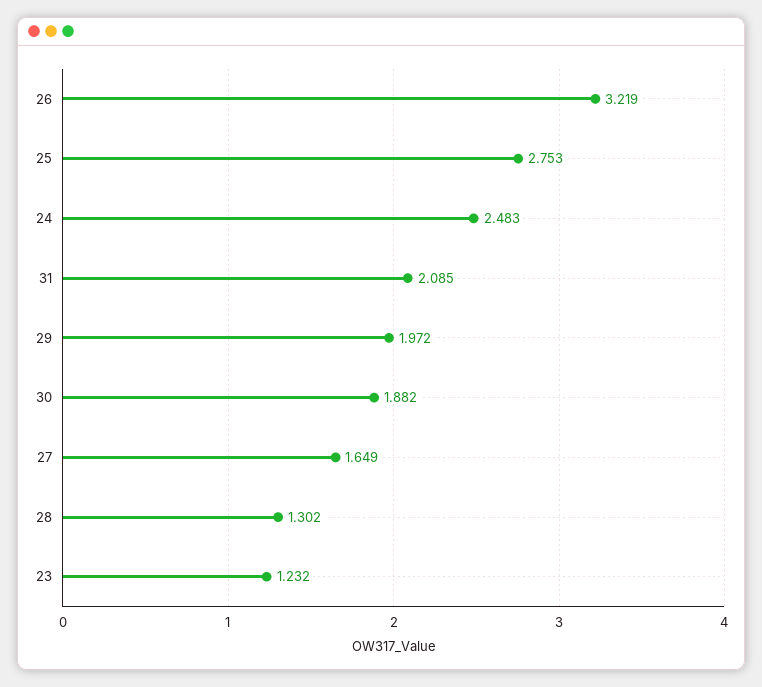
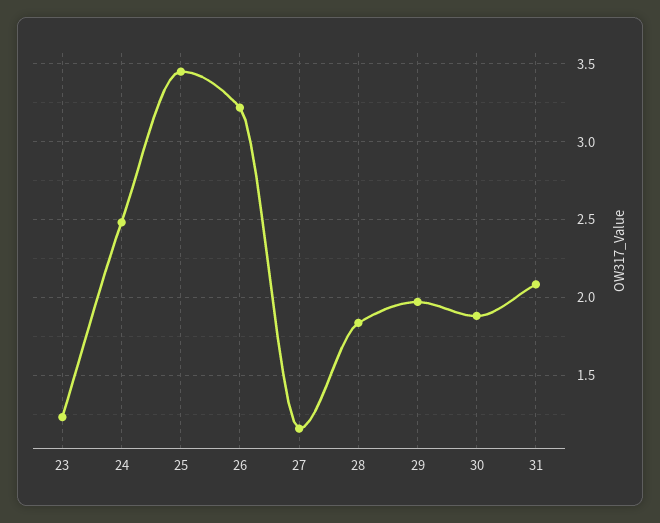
  {
    "26": 3.219,
-   "25": 2.753,
+   "25": 3.45,
    "24": 2.483,
    "31": 2.085,
    "29": 1.972,
    "30": 1.882,
-   "27": 1.649,
+   "27": 1.15,
-   "28": 1.302,
+   "28": 1.85,
    "23": 1.232
  }

